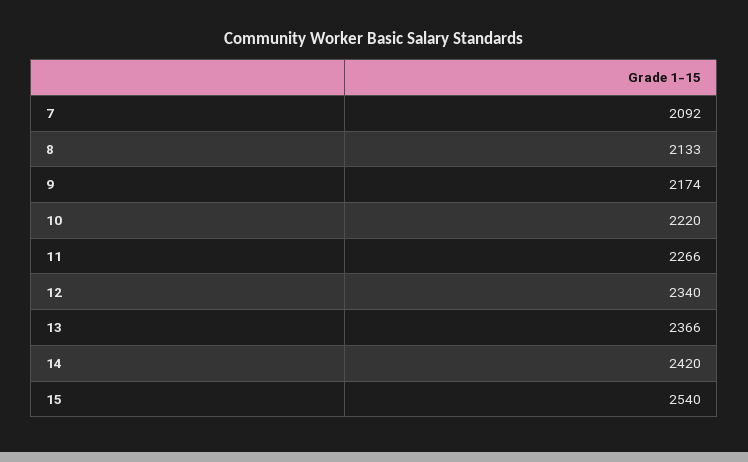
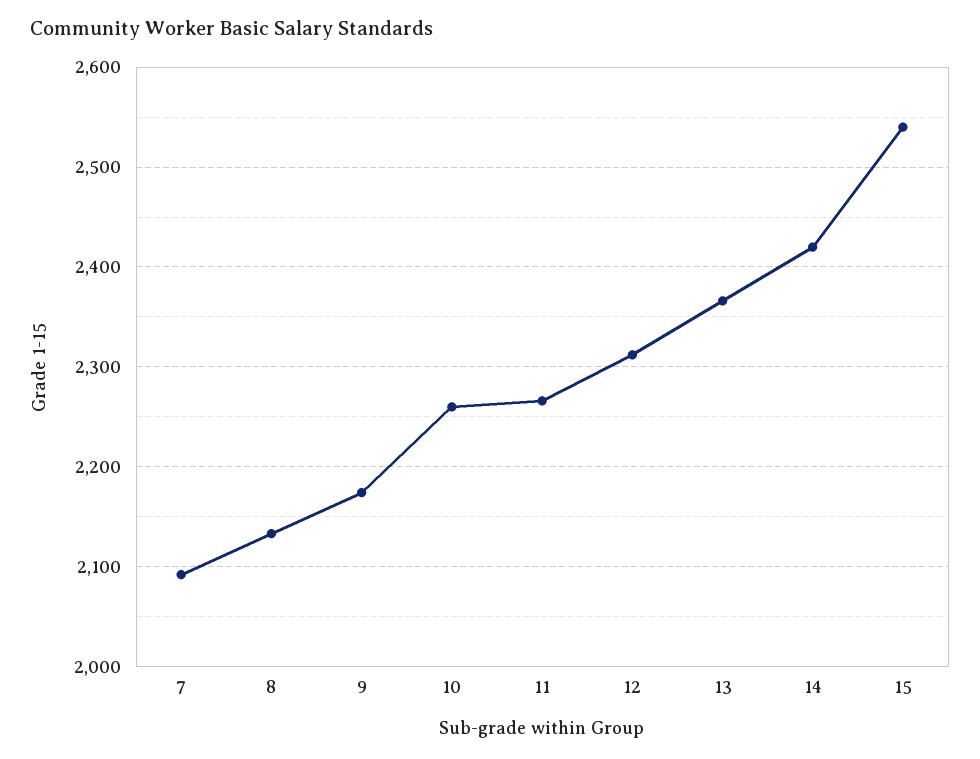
  {
    "7": 2092,
    "8": 2133,
    "9": 2174,
-   "10": 2220,
+   "10": 2260,
    "11": 2266,
-   "12": 2340,
+   "12": 2310,
    "13": 2366,
    "14": 2420,
    "15": 2540
  }

